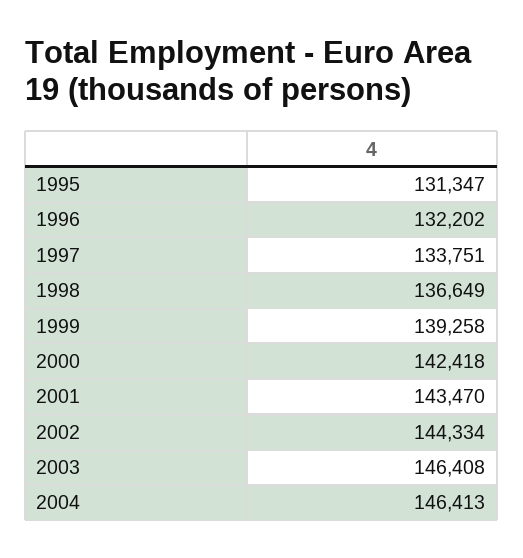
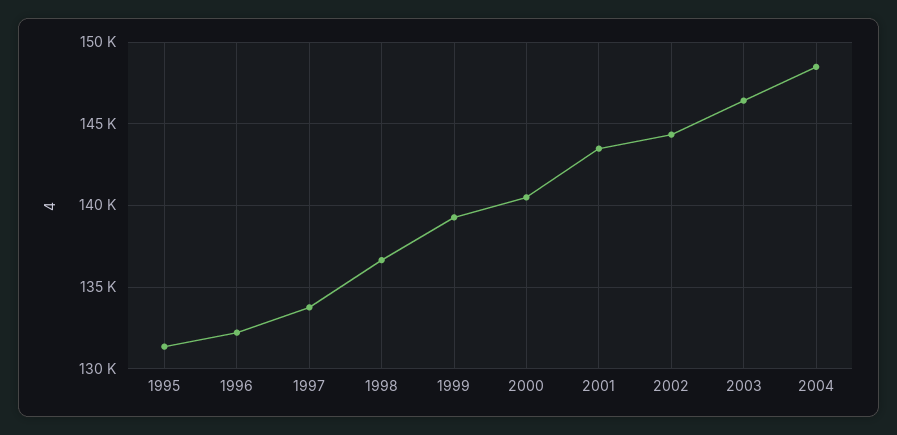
  {
    "1995": 131347,
    "1996": 132202,
    "1997": 133751,
    "1998": 136649,
    "1999": 139258,
-   "2000": 142418,
+   "2000": 140500,
    "2001": 143470,
    "2002": 144334,
    "2003": 146408,
-   "2004": 146413
+   "2004": 148500
  }

